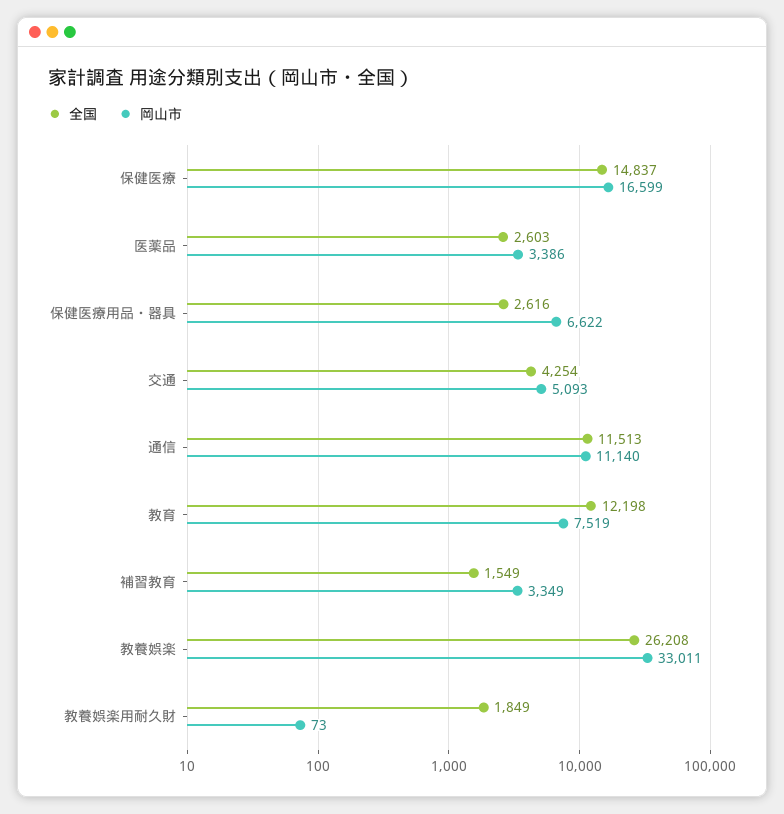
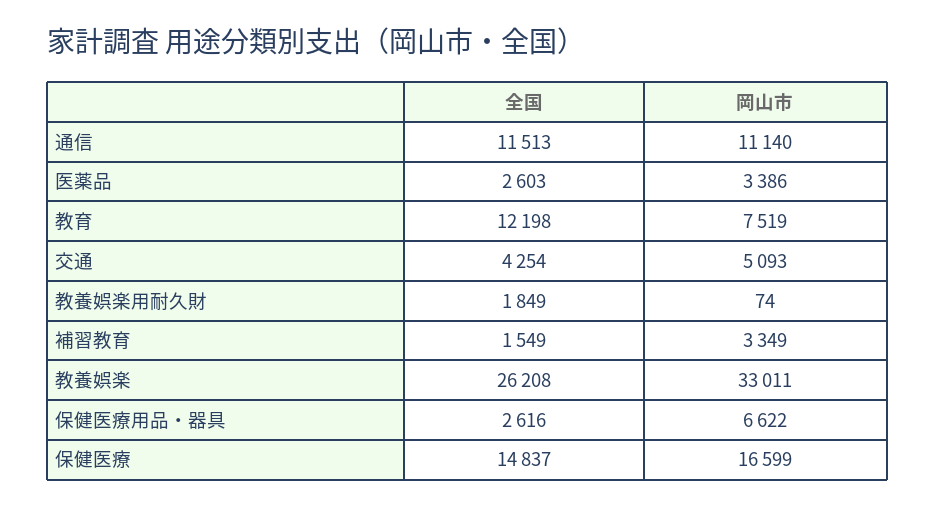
  {
    "全国": {
      "保健医療": 14837,
      "医薬品": 2603,
      "保健医療用品・器具": 2616,
      "交通": 4254,
      "通信": 11513,
      "教育": 12198,
      "補習教育": 1549,
      "教養娯楽": 26208,
      "教養娯楽用耐久財": 1849
    },
    "岡山市": {
      "保健医療": 16599,
      "医薬品": 3386,
      "保健医療用品・器具": 6622,
      "交通": 5093,
      "通信": 11140,
      "教育": 7519,
      "補習教育": 3349,
      "教養娯楽": 33011,
-     "教養娯楽用耐久財": 73
+     "教養娯楽用耐久財": 74
    }
  }

